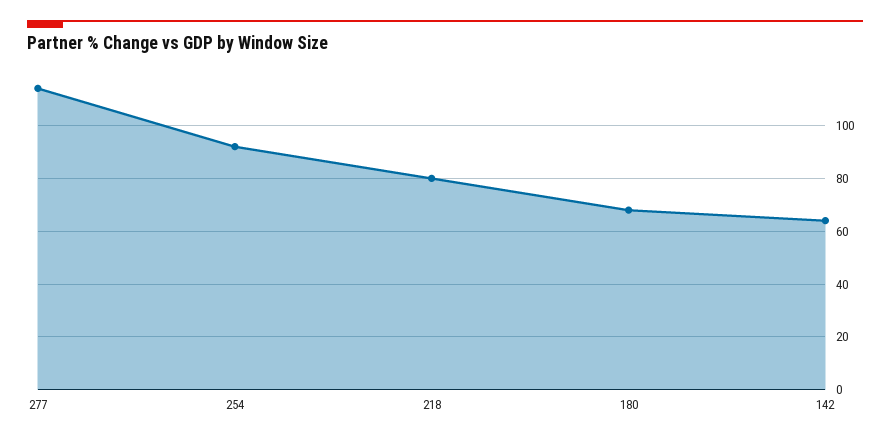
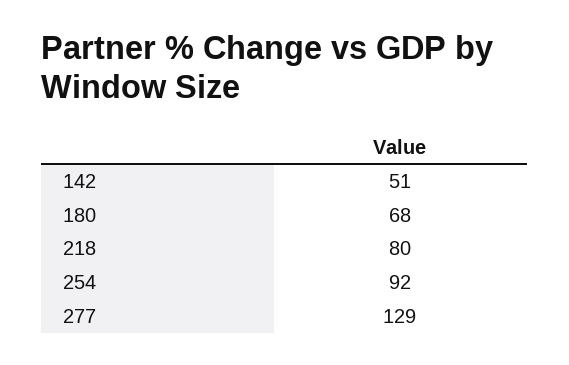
  {
-   "277": 115,
+   "277": 129,
    "254": 92,
    "218": 80,
    "180": 68,
-   "142": 65
+   "142": 51
  }

